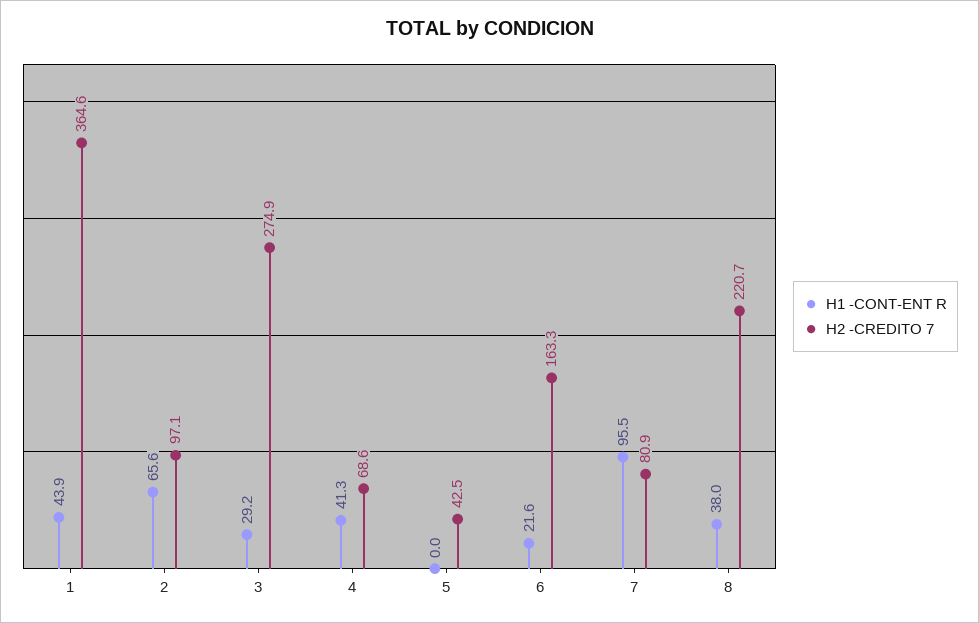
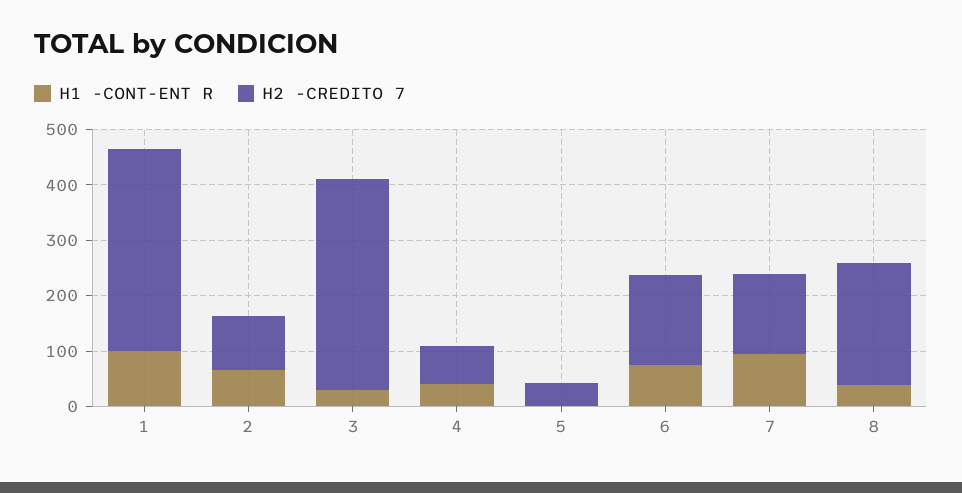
  {
    "H1 -CONT-ENT R": {
-     "1": 43.9,
+     "1": 100,
      "2": 65.6,
      "3": 29.2,
      "4": 41.3,
      "5": 0,
-     "6": 21.6,
+     "6": 80,
      "7": 95.5,
      "8": 38
    },
    "H2 -CREDITO 7": {
      "1": 364.6,
      "2": 97.1,
-     "3": 274.9,
+     "3": 380,
      "4": 68.6,
      "5": 42.5,
      "6": 163.3,
-     "7": 80.9,
+     "7": 140,
      "8": 220.7
    }
  }

